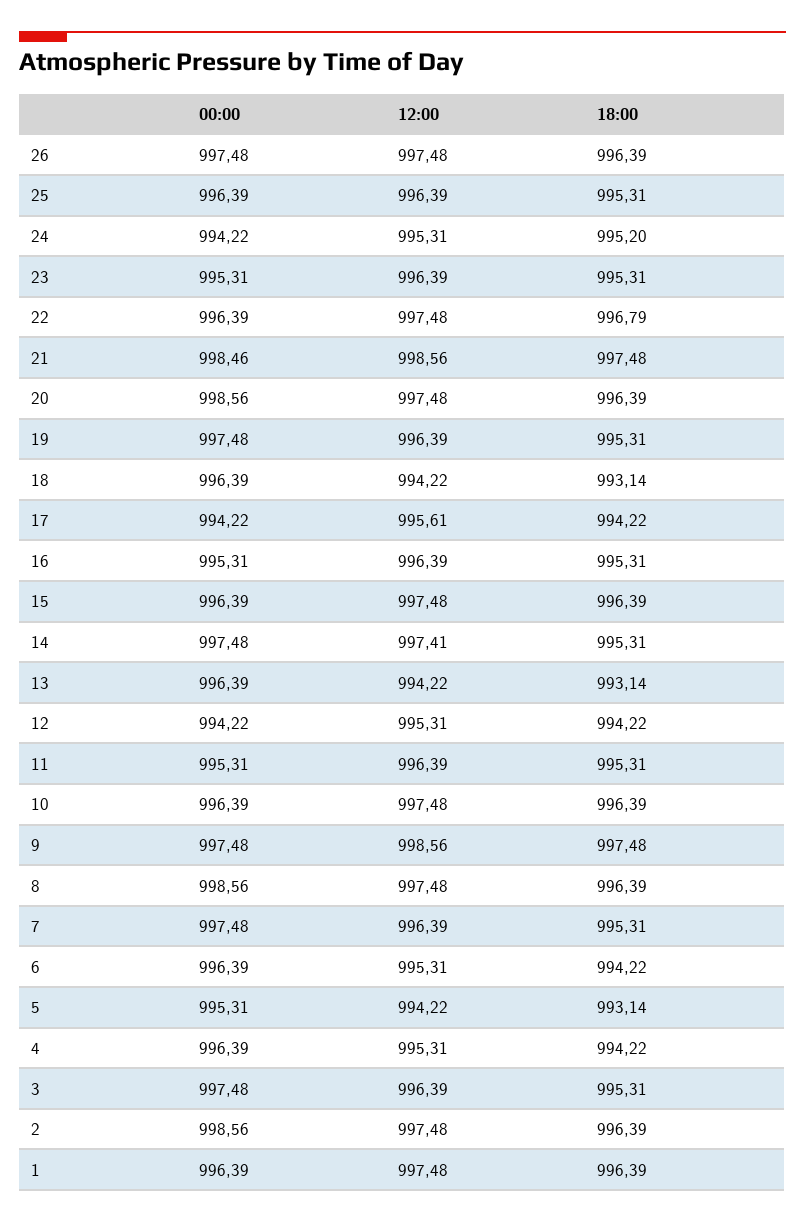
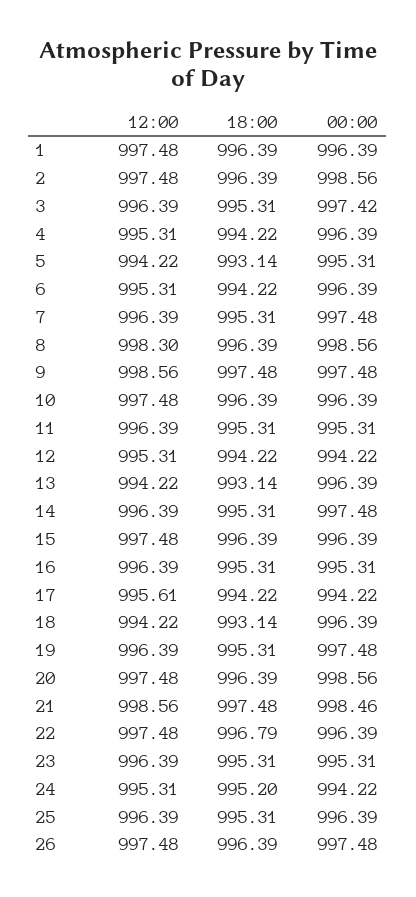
  {
    "00:00": {
      "26": 997.48,
      "25": 996.39,
      "24": 994.22,
      "23": 995.31,
      "22": 996.39,
      "21": 998.46,
      "20": 998.56,
      "19": 997.48,
      "18": 996.39,
      "17": 994.22,
      "16": 995.31,
      "15": 996.39,
      "14": 997.48,
      "13": 996.39,
      "12": 994.22,
      "11": 995.31,
      "10": 996.39,
      "9": 997.48,
      "8": 998.56,
      "7": 997.48,
      "6": 996.39,
      "5": 995.31,
      "4": 996.39,
-     "3": 997.48,
+     "3": 997.42,
      "2": 998.56,
      "1": 996.39
    },
    "12:00": {
      "26": 997.48,
      "25": 996.39,
      "24": 995.31,
      "23": 996.39,
      "22": 997.48,
      "21": 998.56,
      "20": 997.48,
      "19": 996.39,
      "18": 994.22,
      "17": 995.61,
      "16": 996.39,
      "15": 997.48,
-     "14": 997.41,
+     "14": 996.39,
      "13": 994.22,
      "12": 995.31,
      "11": 996.39,
      "10": 997.48,
      "9": 998.56,
-     "8": 997.48,
+     "8": 998.3,
      "7": 996.39,
      "6": 995.31,
      "5": 994.22,
      "4": 995.31,
      "3": 996.39,
      "2": 997.48,
      "1": 997.48
    },
    "18:00": {
      "26": 996.39,
      "25": 995.31,
      "24": 995.2,
      "23": 995.31,
      "22": 996.79,
      "21": 997.48,
      "20": 996.39,
      "19": 995.31,
      "18": 993.14,
      "17": 994.22,
      "16": 995.31,
      "15": 996.39,
      "14": 995.31,
      "13": 993.14,
      "12": 994.22,
      "11": 995.31,
      "10": 996.39,
      "9": 997.48,
      "8": 996.39,
      "7": 995.31,
      "6": 994.22,
      "5": 993.14,
      "4": 994.22,
      "3": 995.31,
      "2": 996.39,
      "1": 996.39
    }
  }

